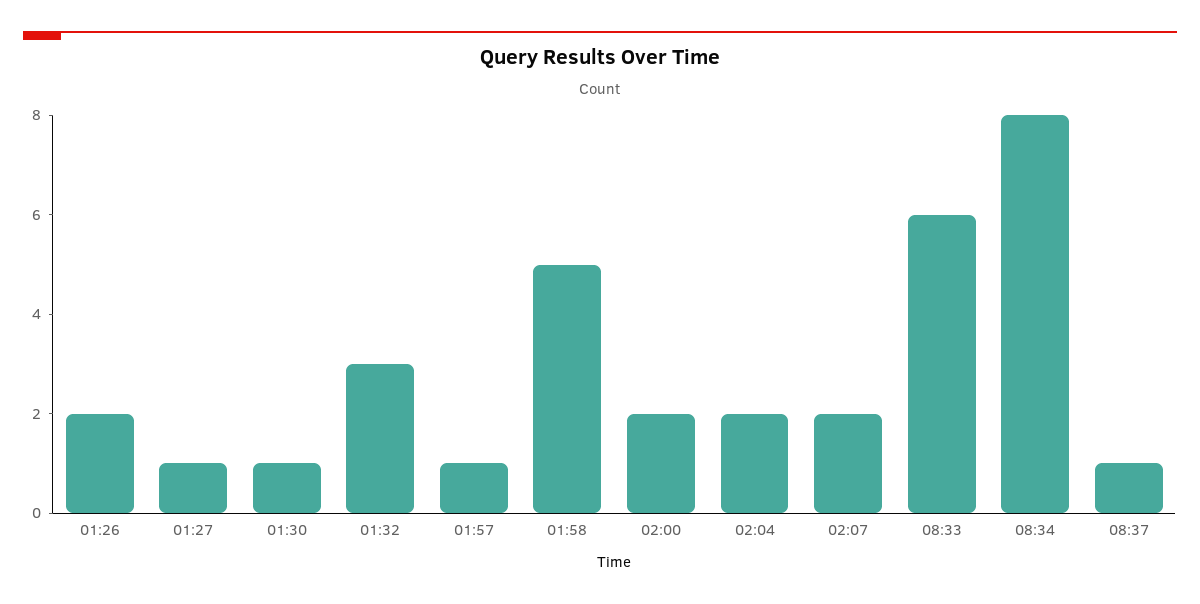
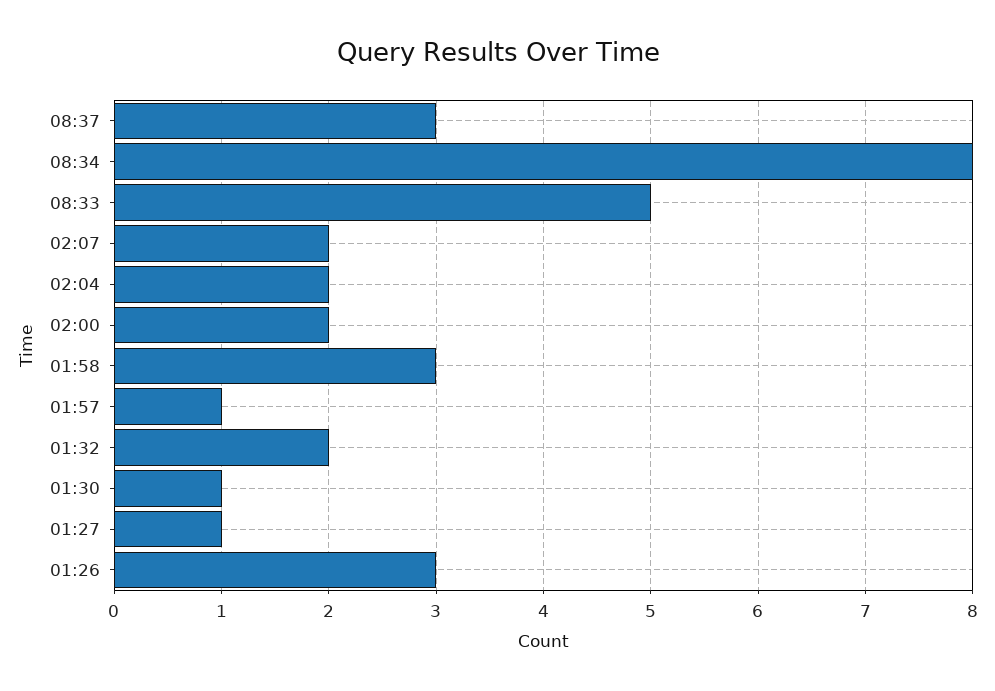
  {
-   "01:26": 2,
+   "01:26": 3,
    "01:27": 1,
    "01:30": 1,
-   "01:32": 3,
+   "01:32": 2,
    "01:57": 1,
-   "01:58": 5,
+   "01:58": 3,
    "02:00": 2,
    "02:04": 2,
    "02:07": 2,
-   "08:33": 6,
+   "08:33": 5,
    "08:34": 8,
-   "08:37": 1
+   "08:37": 3
  }

